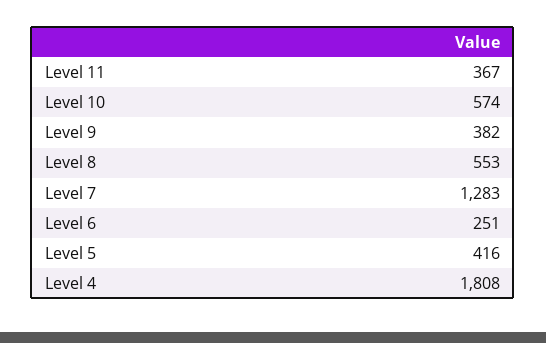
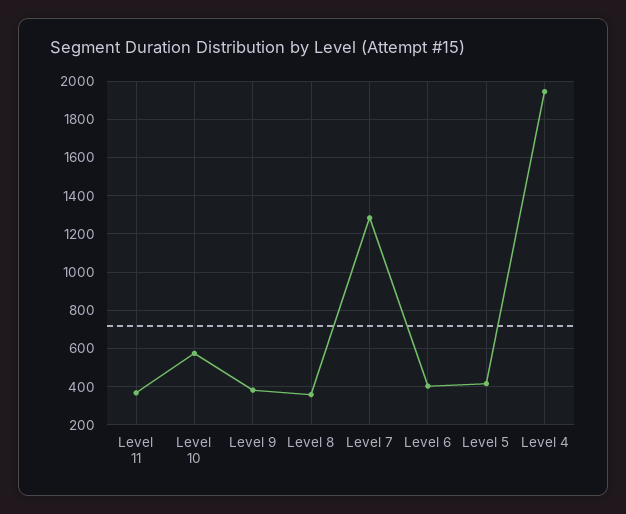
  {
    "Level 11": 367,
    "Level 10": 574,
    "Level 9": 382,
-   "Level 8": 553,
+   "Level 8": 350,
    "Level 7": 1283,
-   "Level 6": 251,
+   "Level 6": 400,
    "Level 5": 416,
-   "Level 4": 1808
+   "Level 4": 1950
  }

